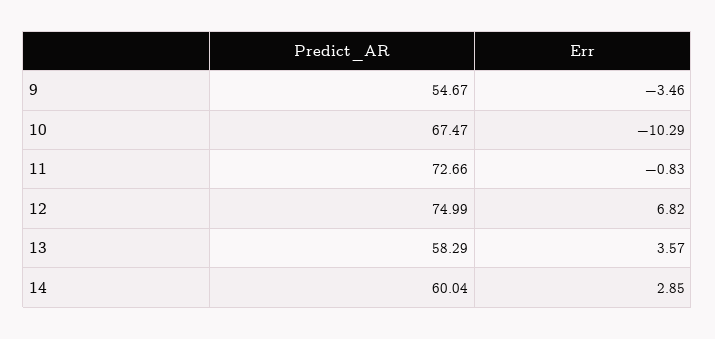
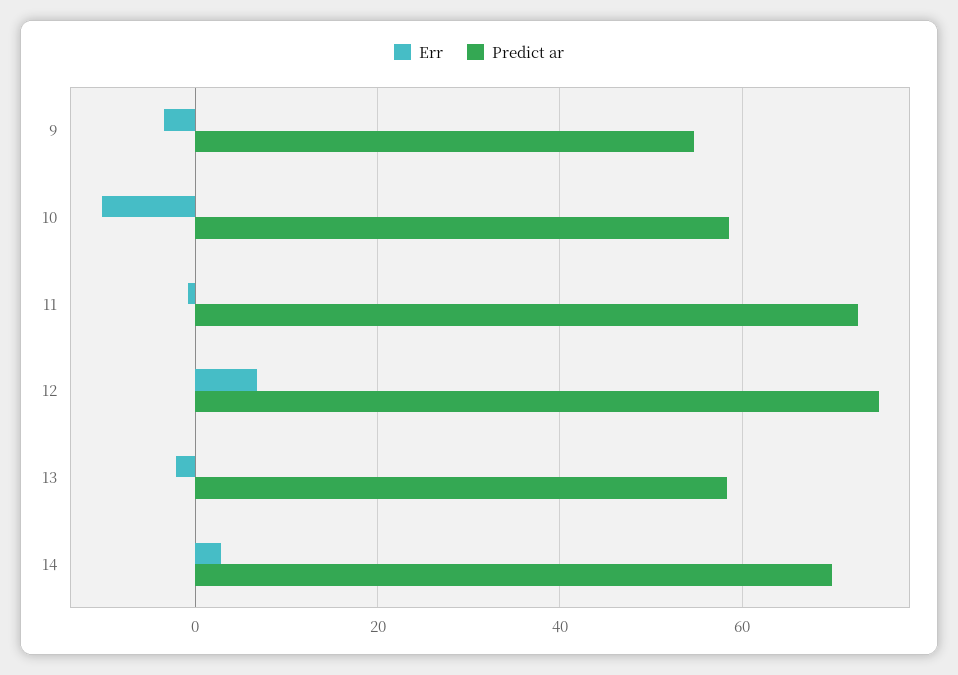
  {
    "Predict_AR": {
      "9": 54.67,
-     "10": 67.47,
+     "10": 58,
      "11": 72.66,
      "12": 74.99,
      "13": 58.29,
-     "14": 60.04
+     "14": 70
    },
    "Err": {
      "9": -3.46,
      "10": -10.29,
      "11": -0.83,
      "12": 6.82,
-     "13": 3.57,
+     "13": -2,
      "14": 2.85
    }
  }

